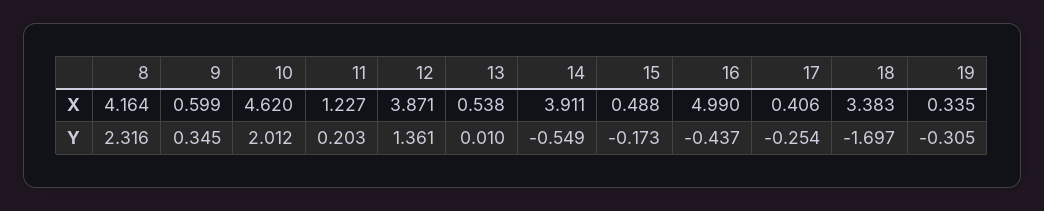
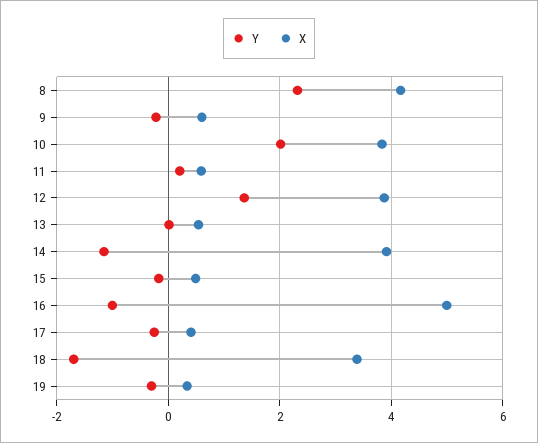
  {
    "X": {
      "8": 4.164,
      "9": 0.599,
-     "10": 4.62,
+     "10": 3.8,
-     "11": 1.227,
+     "11": 0.6,
      "12": 3.871,
      "13": 0.538,
      "14": 3.911,
      "15": 0.488,
      "16": 4.99,
      "17": 0.406,
      "18": 3.383,
      "19": 0.335
    },
    "Y": {
      "8": 2.316,
-     "9": 0.345,
+     "9": -0.2,
      "10": 2.012,
      "11": 0.203,
      "12": 1.361,
      "13": 0.01,
-     "14": -0.549,
+     "14": -1.2,
      "15": -0.173,
-     "16": -0.437,
+     "16": -1,
      "17": -0.254,
      "18": -1.697,
      "19": -0.305
    }
  }

